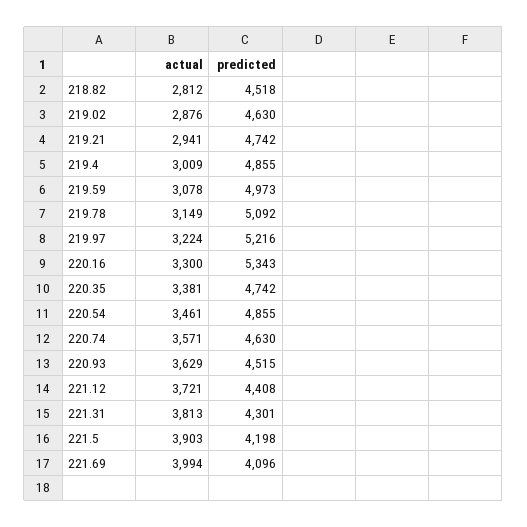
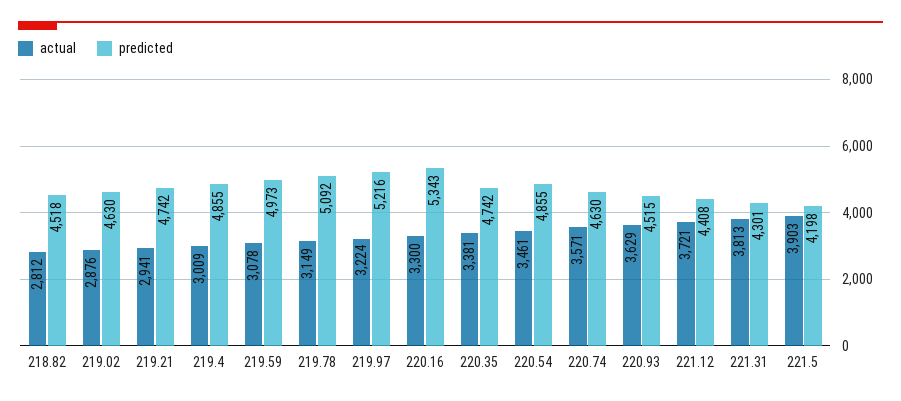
  {
    "actual": {
      "218.82": 2812,
      "219.02": 2876,
      "219.21": 2941,
      "219.4": 3009,
      "219.59": 3078,
      "219.78": 3149,
      "219.97": 3224,
      "220.16": 3300,
      "220.35": 3381,
      "220.54": 3461,
      "220.74": 3571,
      "220.93": 3629,
      "221.12": 3721,
      "221.31": 3813,
-     "221.5": 3903,
+     "221.5": 3903
-     "221.69": 3994
    },
    "predicted": {
      "218.82": 4518,
      "219.02": 4630,
      "219.21": 4742,
      "219.4": 4855,
      "219.59": 4973,
      "219.78": 5092,
      "219.97": 5216,
      "220.16": 5343,
      "220.35": 4742,
      "220.54": 4855,
      "220.74": 4630,
      "220.93": 4515,
      "221.12": 4408,
      "221.31": 4301,
-     "221.5": 4198,
+     "221.5": 4198
-     "221.69": 4096
    }
  }

